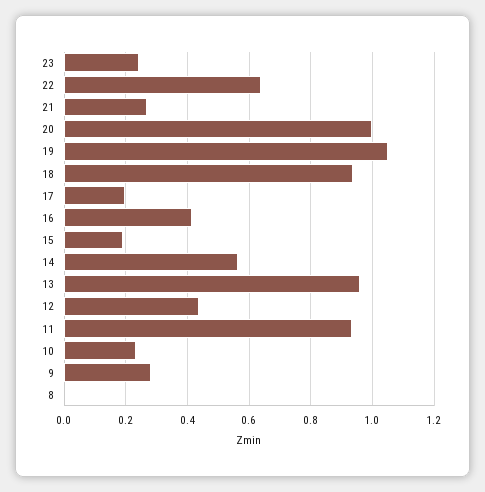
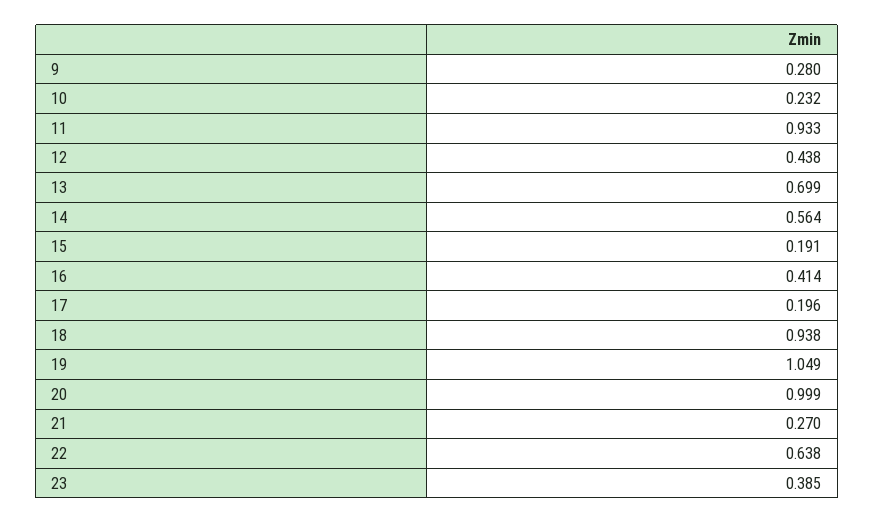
  {
-   "23": 0.24,
+   "23": 0.385,
    "22": 0.638,
    "21": 0.27,
    "20": 0.999,
    "19": 1.049,
    "18": 0.938,
    "17": 0.196,
    "16": 0.414,
    "15": 0.191,
    "14": 0.564,
-   "13": 0.96,
+   "13": 0.699,
    "12": 0.438,
    "11": 0.933,
    "10": 0.232,
-   "9": 0.28,
+   "9": 0.28
-   "8": 0
  }

